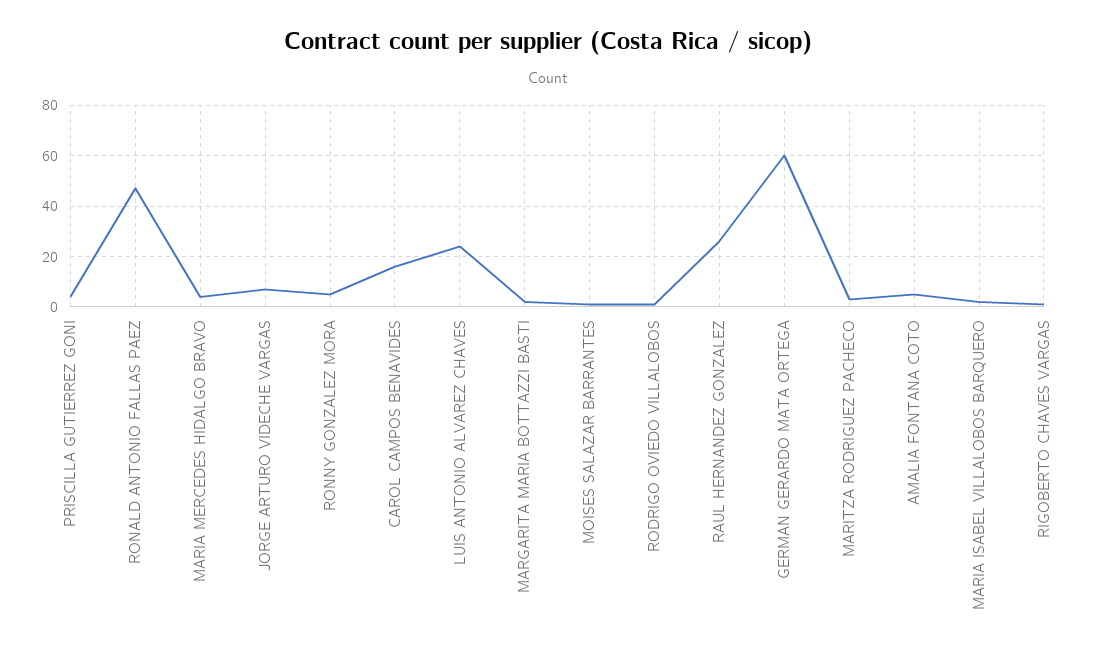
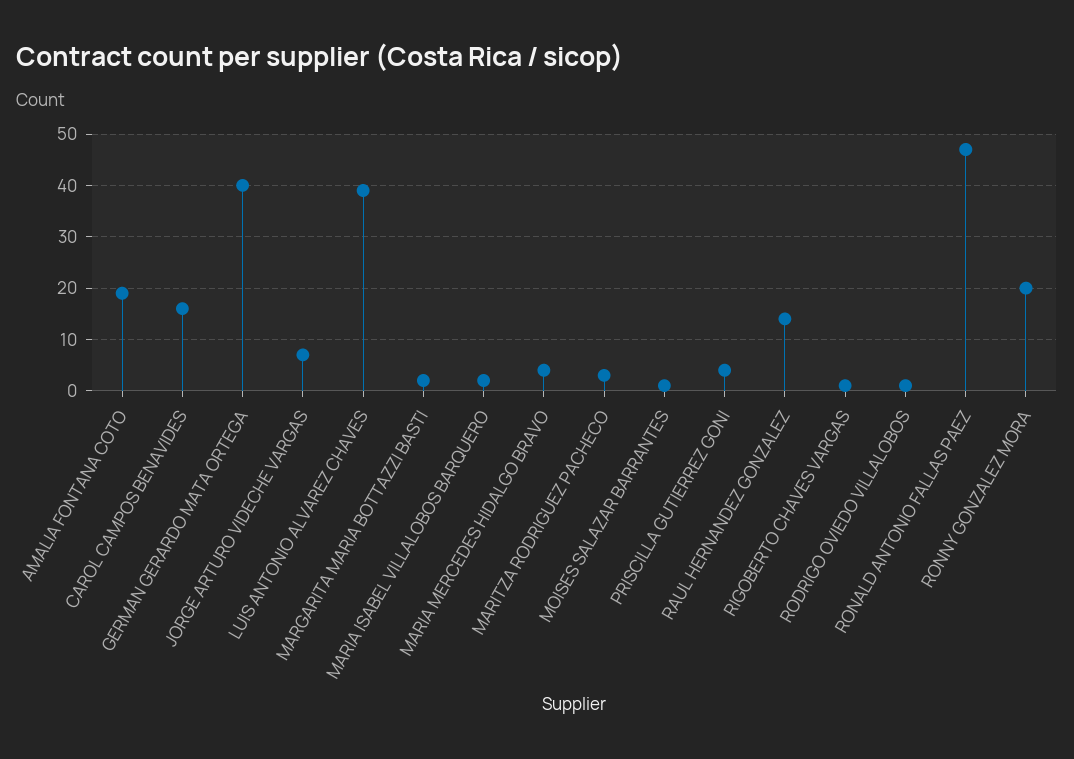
  {
    "PRISCILLA GUTIERREZ GONI": 5,
    "RONALD ANTONIO FALLAS PAEZ": 45,
    "MARIA MERCEDES HIDALGO BRAVO": 5,
    "JORGE ARTURO VIDECHE VARGAS": 5,
-   "RONNY GONZALEZ MORA": 5,
+   "RONNY GONZALEZ MORA": 20,
    "CAROL CAMPOS BENAVIDES": 15,
-   "LUIS ANTONIO ALVAREZ CHAVES": 25,
+   "LUIS ANTONIO ALVAREZ CHAVES": 40,
    "MARGARITA MARIA BOTTAZZI BASTI": 0,
    "MOISES SALAZAR BARRANTES": 0,
    "RODRIGO OVIEDO VILLALOBOS": 0,
-   "RAUL HERNANDEZ GONZALEZ": 25,
+   "RAUL HERNANDEZ GONZALEZ": 15,
-   "GERMAN GERARDO MATA ORTEGA": 60,
+   "GERMAN GERARDO MATA ORTEGA": 40,
    "MARITZA RODRIGUEZ PACHECO": 5,
-   "AMALIA FONTANA COTO": 5,
+   "AMALIA FONTANA COTO": 20,
    "MARIA ISABEL VILLALOBOS BARQUERO": 0,
    "RIGOBERTO CHAVES VARGAS": 0
  }

